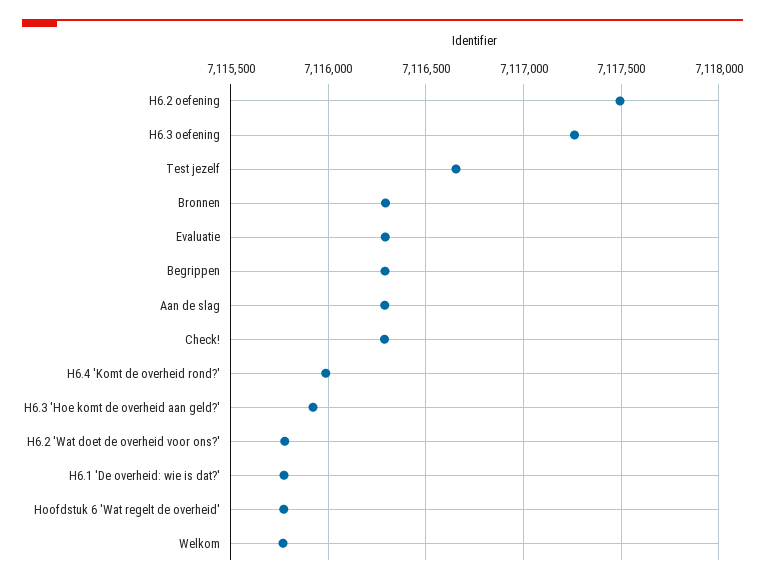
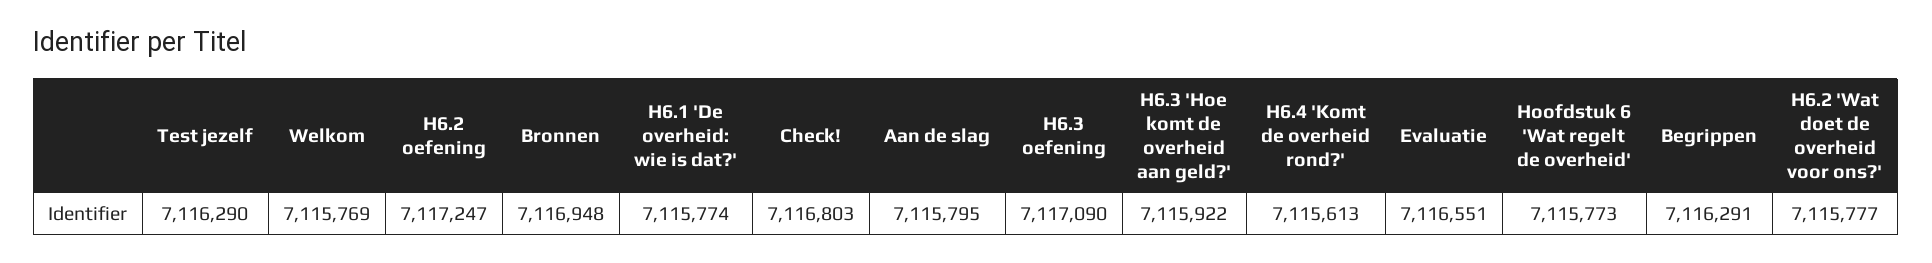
  {
-   "H6.2 oefening": 7117500,
+   "H6.2 oefening": 7117247,
-   "H6.3 oefening": 7117250,
+   "H6.3 oefening": 7117090,
-   "Test jezelf": 7116650,
+   "Test jezelf": 7116290,
-   "Bronnen": 7116300,
+   "Bronnen": 7116948,
-   "Evaluatie": 7116300,
+   "Evaluatie": 7116551,
    "Begrippen": 7116291,
-   "Aan de slag": 7116300,
+   "Aan de slag": 7115795,
-   "Check!": 7116300,
+   "Check!": 7116803,
-   "H6.4 'Komt de overheid rond?'": 7116000,
+   "H6.4 'Komt de overheid rond?'": 7115613,
    "H6.3 'Hoe komt de overheid aan geld?'": 7115922,
    "H6.2 'Wat doet de overheid voor ons?'": 7115777,
    "H6.1 'De overheid: wie is dat?'": 7115774,
    "Hoofdstuk 6 'Wat regelt de overheid'": 7115773,
    "Welkom": 7115769
  }

